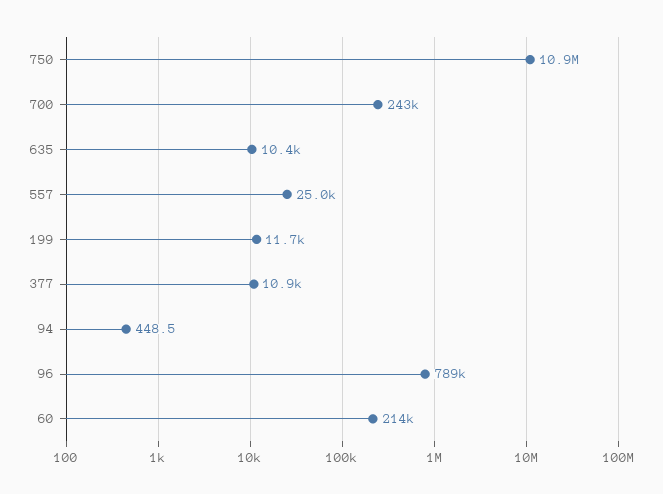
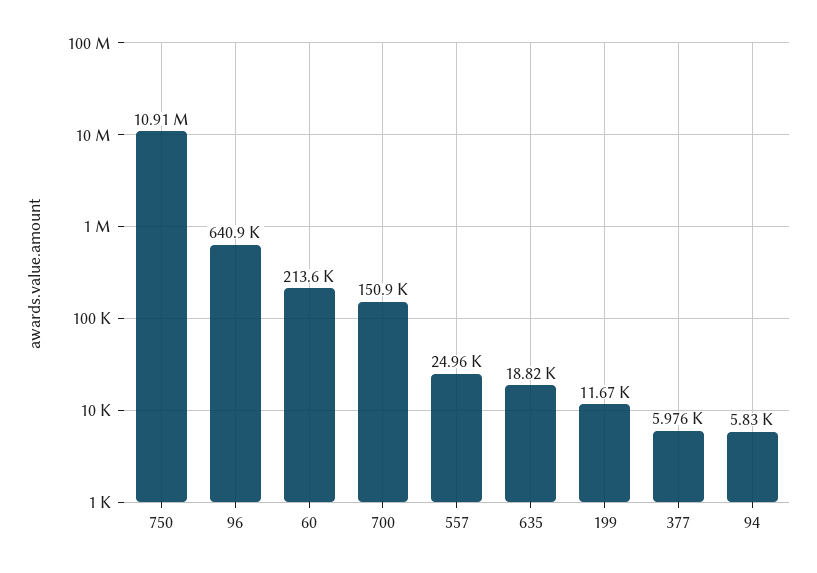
  {
    "750": 10910000,
-   "700": 243000,
+   "700": 150900,
-   "635": 10400,
+   "635": 18820,
    "557": 24960,
    "199": 11670,
-   "377": 10900,
+   "377": 5976,
-   "94": 448.5,
+   "94": 5830,
-   "96": 789000,
+   "96": 640900,
    "60": 213600
  }

